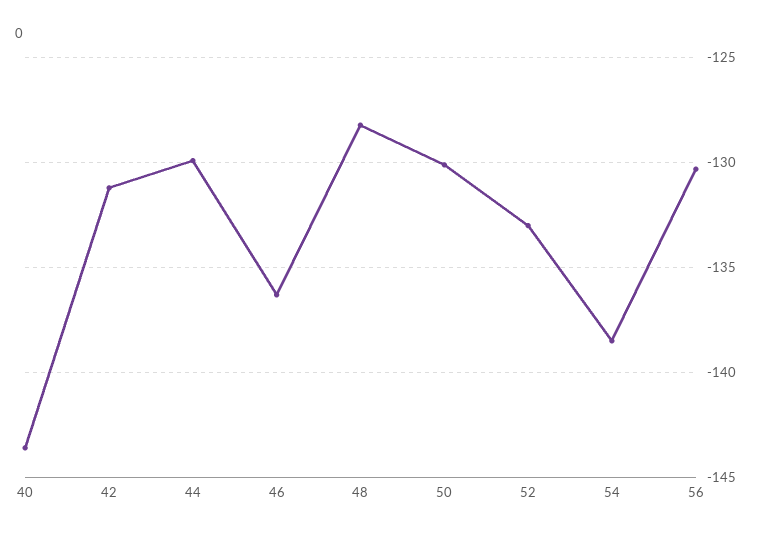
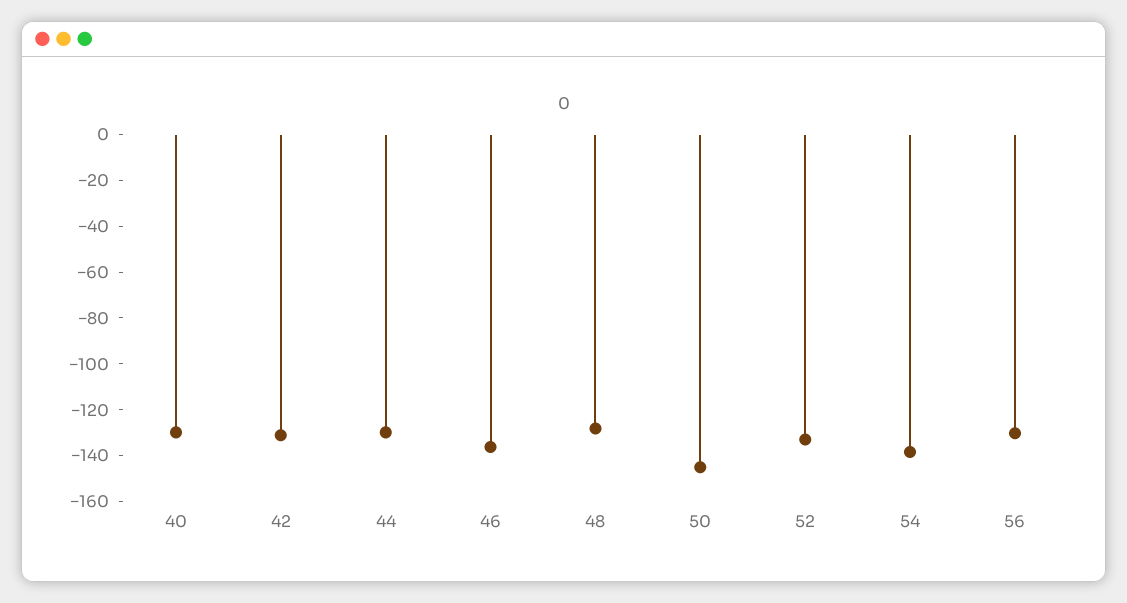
  {
-   "40": -143.5,
+   "40": -130,
    "42": -131,
    "44": -130,
    "46": -136.5,
    "48": -128,
-   "50": -130,
+   "50": -145,
    "52": -133,
    "54": -138.5,
    "56": -130.5
  }

